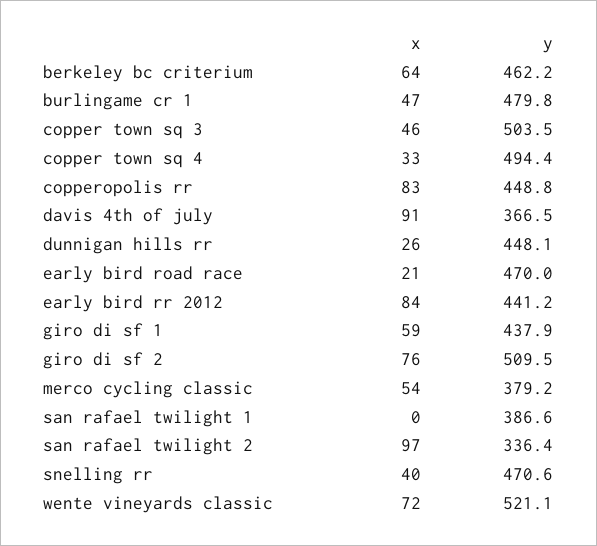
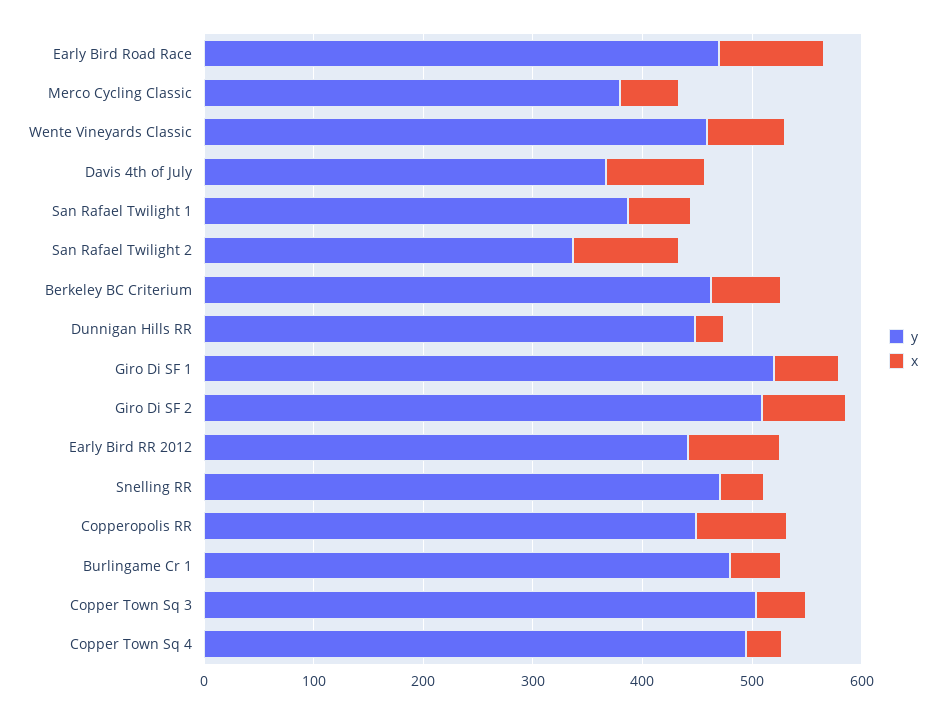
  {
    "x": {
      "berkeley bc criterium": 64,
      "burlingame cr 1": 47,
      "copper town sq 3": 46,
      "copper town sq 4": 33,
      "copperopolis rr": 83,
      "davis 4th of july": 91,
      "dunnigan hills rr": 26,
-     "early bird road race": 21,
+     "early bird road race": 100,
      "early bird rr 2012": 84,
      "giro di sf 1": 59,
      "giro di sf 2": 76,
      "merco cycling classic": 54,
-     "san rafael twilight 1": 0,
+     "san rafael twilight 1": 60,
      "san rafael twilight 2": 97,
      "snelling rr": 40,
      "wente vineyards classic": 72
    },
    "y": {
      "berkeley bc criterium": 462.2,
      "burlingame cr 1": 479.8,
      "copper town sq 3": 503.5,
      "copper town sq 4": 494.4,
      "copperopolis rr": 448.8,
      "davis 4th of july": 366.5,
      "dunnigan hills rr": 448.1,
      "early bird road race": 470,
      "early bird rr 2012": 441.2,
-     "giro di sf 1": 437.9,
+     "giro di sf 1": 520,
      "giro di sf 2": 509.5,
      "merco cycling classic": 379.2,
      "san rafael twilight 1": 386.6,
      "san rafael twilight 2": 336.4,
      "snelling rr": 470.6,
-     "wente vineyards classic": 521.1
+     "wente vineyards classic": 460
    }
  }

